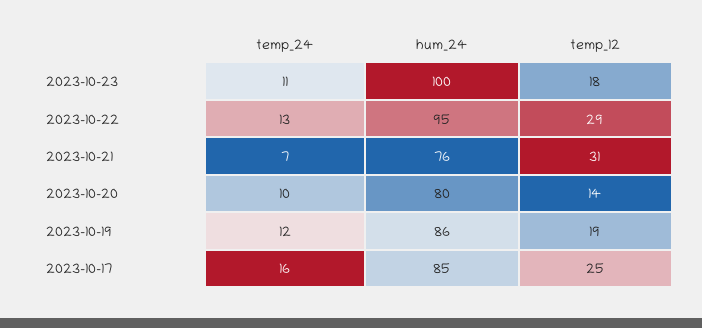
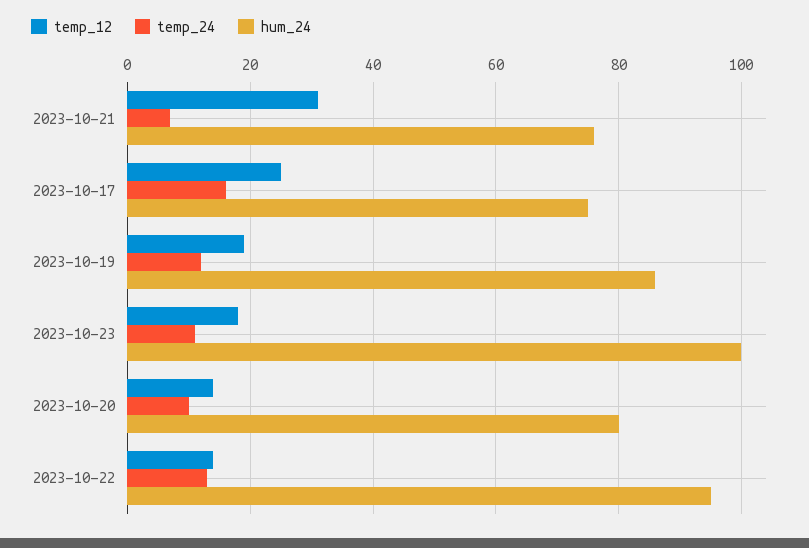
  {
    "temp_24": {
      "2023-10-23": 11,
      "2023-10-22": 13,
      "2023-10-21": 7,
      "2023-10-20": 10,
      "2023-10-19": 12,
      "2023-10-17": 16
    },
    "hum_24": {
      "2023-10-23": 100,
      "2023-10-22": 95,
      "2023-10-21": 76,
      "2023-10-20": 80,
      "2023-10-19": 86,
-     "2023-10-17": 85
+     "2023-10-17": 75
    },
    "temp_12": {
      "2023-10-23": 18,
-     "2023-10-22": 29,
+     "2023-10-22": 15,
      "2023-10-21": 31,
      "2023-10-20": 14,
      "2023-10-19": 19,
      "2023-10-17": 25
    }
  }

